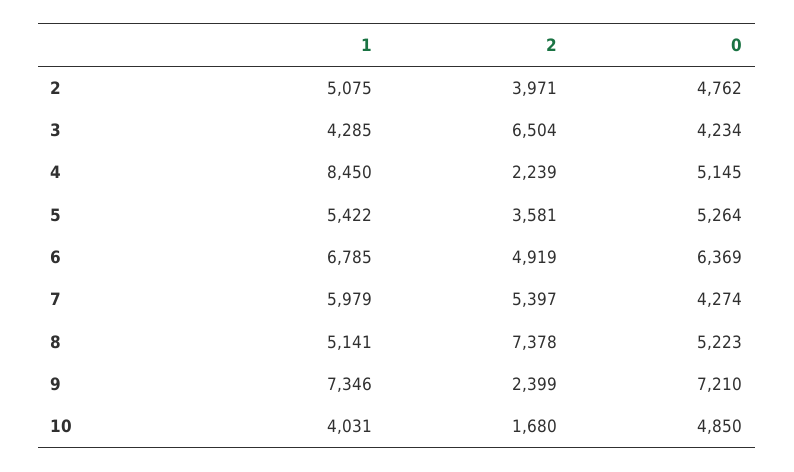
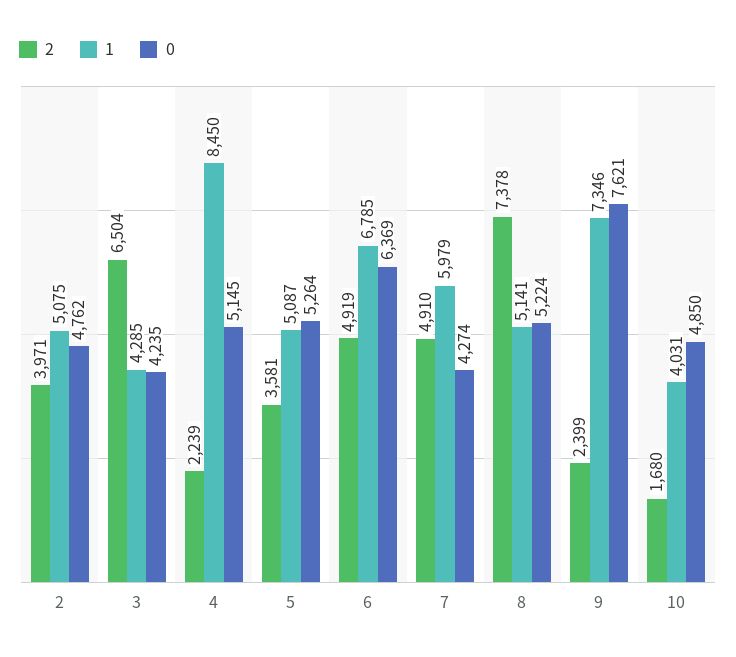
  {
    "1": {
      "2": 5075,
      "3": 4285,
      "4": 8450,
-     "5": 5422,
+     "5": 5087,
      "6": 6785,
      "7": 5979,
      "8": 5141,
      "9": 7346,
      "10": 4031
    },
    "2": {
      "2": 3971,
      "3": 6504,
      "4": 2239,
      "5": 3581,
      "6": 4919,
-     "7": 5397,
+     "7": 4910,
      "8": 7378,
      "9": 2399,
      "10": 1680
    },
    "0": {
      "2": 4762,
-     "3": 4234,
+     "3": 4235,
      "4": 5145,
      "5": 5264,
      "6": 6369,
      "7": 4274,
-     "8": 5223,
+     "8": 5224,
-     "9": 7210,
+     "9": 7621,
      "10": 4850
    }
  }

